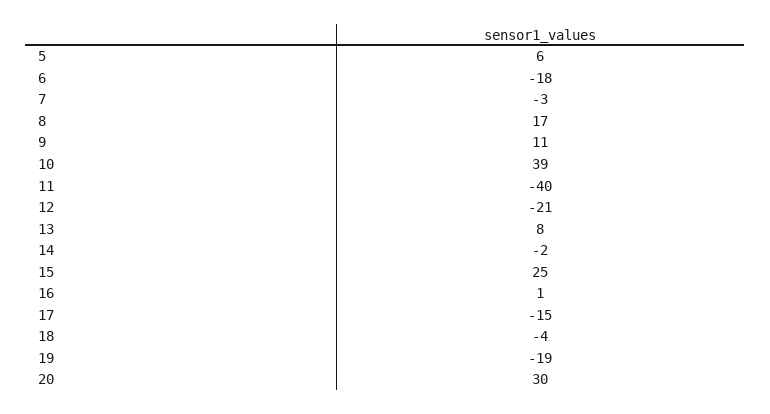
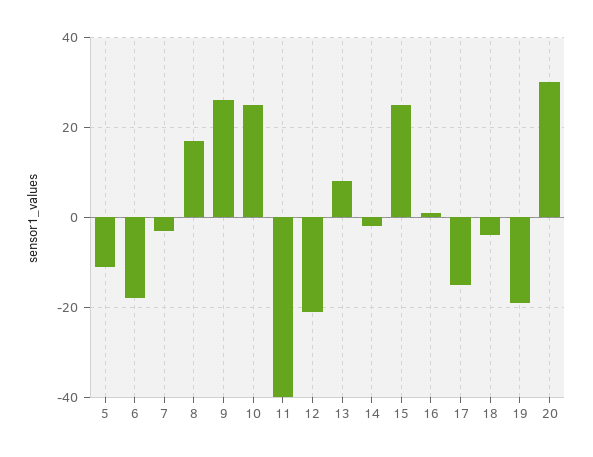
  {
-   "5": 6,
+   "5": -10,
    "6": -18,
    "7": -3,
    "8": 17,
-   "9": 11,
+   "9": 25,
-   "10": 39,
+   "10": 25,
    "11": -40,
    "12": -21,
    "13": 8,
    "14": -2,
    "15": 25,
    "16": 1,
    "17": -15,
    "18": -4,
    "19": -19,
    "20": 30
  }

